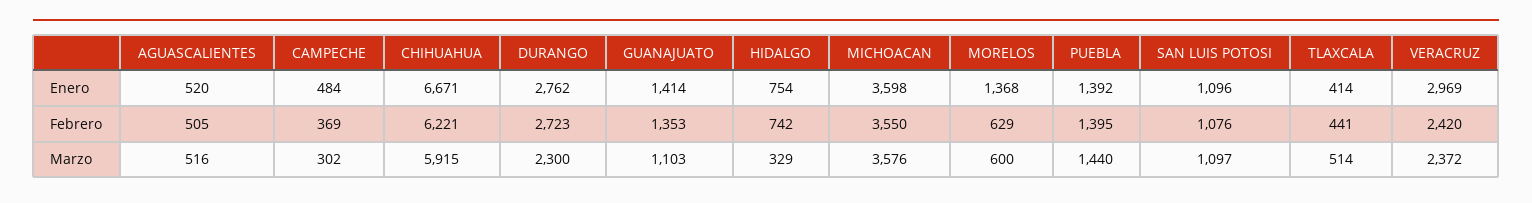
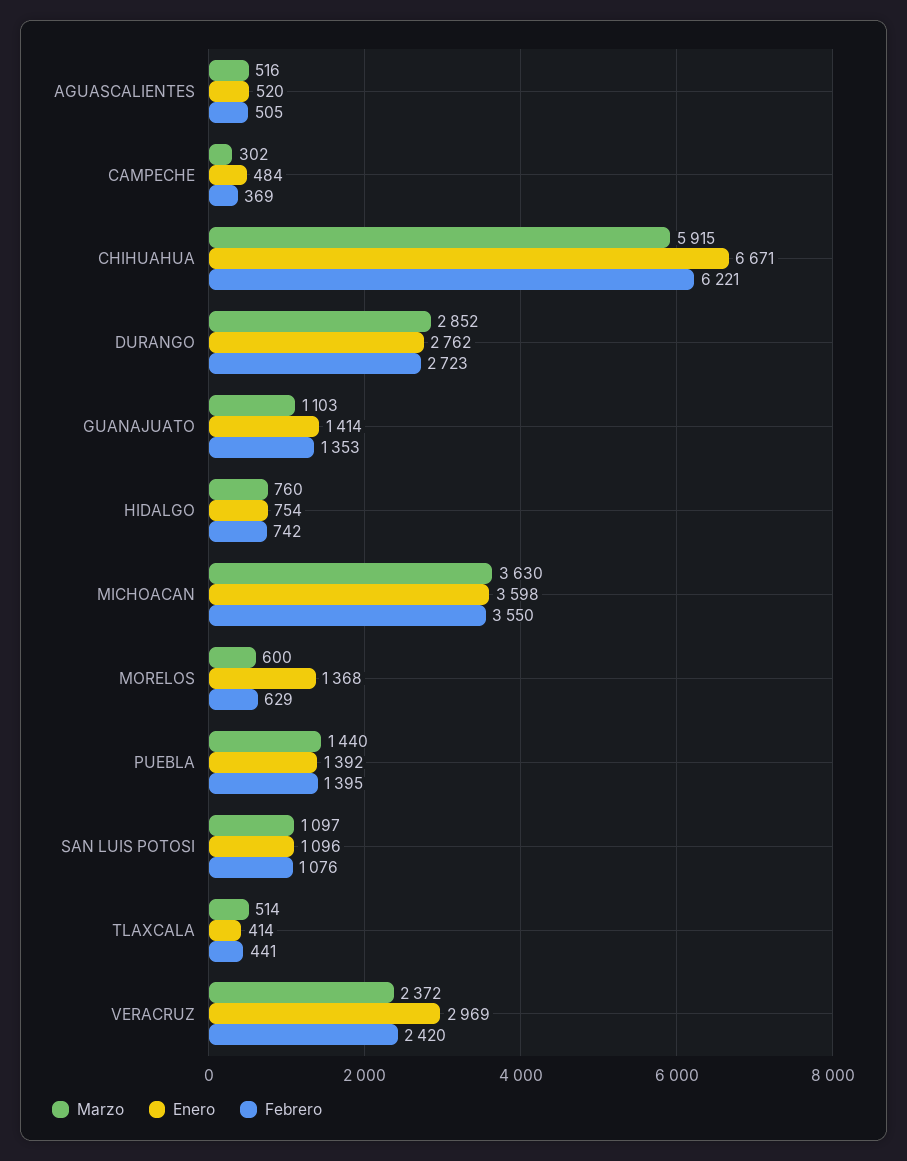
  {
    "Enero": {
      "AGUASCALIENTES": 520,
      "CAMPECHE": 484,
      "CHIHUAHUA": 6671,
      "DURANGO": 2762,
      "GUANAJUATO": 1414,
      "HIDALGO": 754,
      "MICHOACAN": 3598,
      "MORELOS": 1368,
      "PUEBLA": 1392,
      "SAN LUIS POTOSI": 1096,
      "TLAXCALA": 414,
      "VERACRUZ": 2969
    },
    "Febrero": {
      "AGUASCALIENTES": 505,
      "CAMPECHE": 369,
      "CHIHUAHUA": 6221,
      "DURANGO": 2723,
      "GUANAJUATO": 1353,
      "HIDALGO": 742,
      "MICHOACAN": 3550,
      "MORELOS": 629,
      "PUEBLA": 1395,
      "SAN LUIS POTOSI": 1076,
      "TLAXCALA": 441,
      "VERACRUZ": 2420
    },
    "Marzo": {
      "AGUASCALIENTES": 516,
      "CAMPECHE": 302,
      "CHIHUAHUA": 5915,
-     "DURANGO": 2300,
+     "DURANGO": 2852,
      "GUANAJUATO": 1103,
-     "HIDALGO": 329,
+     "HIDALGO": 760,
-     "MICHOACAN": 3576,
+     "MICHOACAN": 3630,
      "MORELOS": 600,
      "PUEBLA": 1440,
      "SAN LUIS POTOSI": 1097,
      "TLAXCALA": 514,
      "VERACRUZ": 2372
    }
  }

